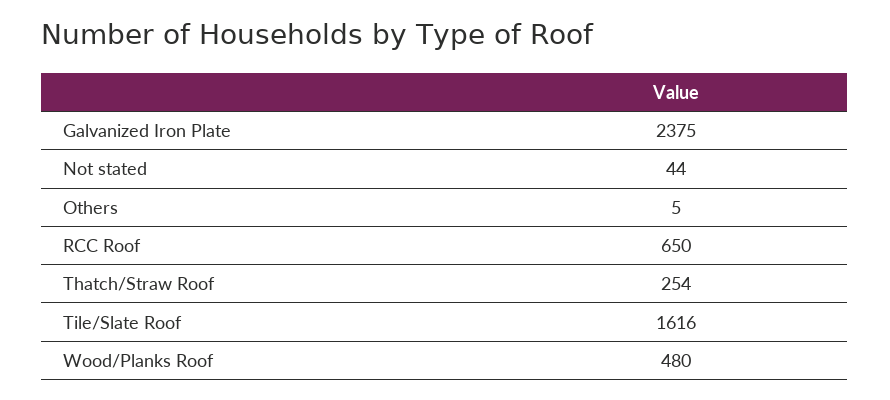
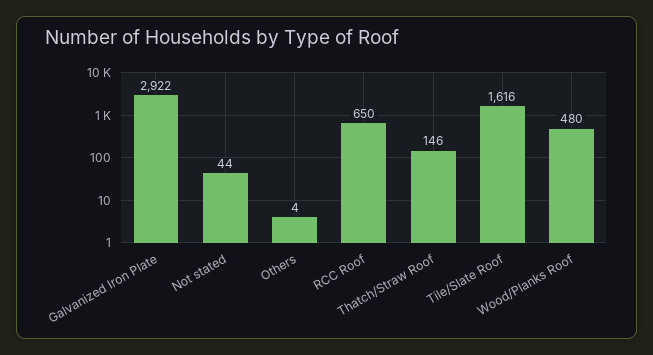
  {
-   "Galvanized Iron Plate": 2375,
+   "Galvanized Iron Plate": 2922,
    "Not stated": 44,
-   "Others": 5,
+   "Others": 4,
    "RCC Roof": 650,
-   "Thatch/Straw Roof": 254,
+   "Thatch/Straw Roof": 146,
    "Tile/Slate Roof": 1616,
    "Wood/Planks Roof": 480
  }

